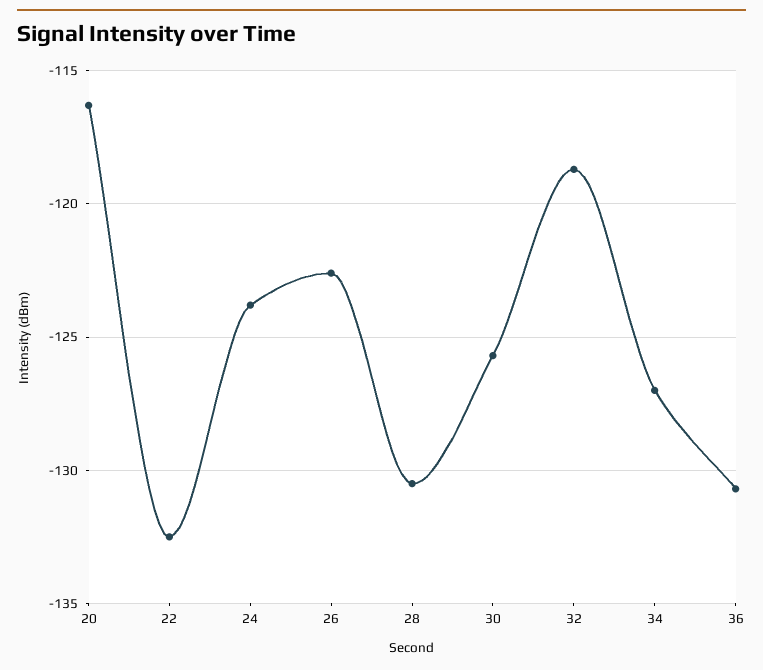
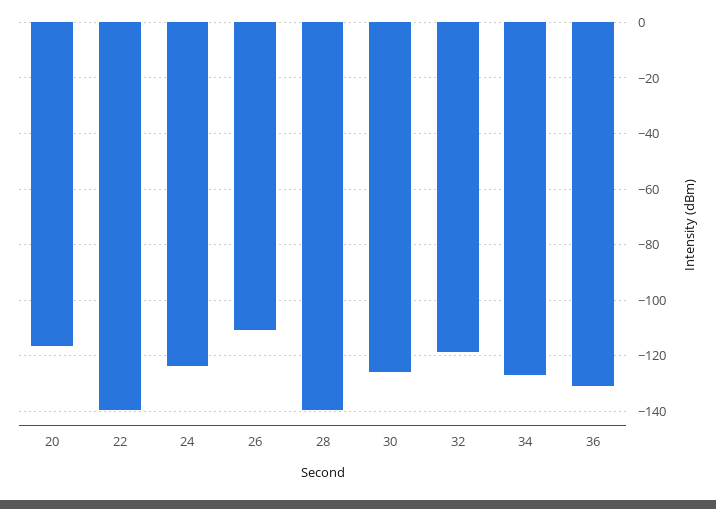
  {
    "20": -116.5,
-   "22": -132.5,
+   "22": -140,
    "24": -124,
-   "26": -122.5,
+   "26": -110,
-   "28": -130.5,
+   "28": -140,
    "30": -125.5,
    "32": -118.5,
    "34": -127,
    "36": -130.5
  }

